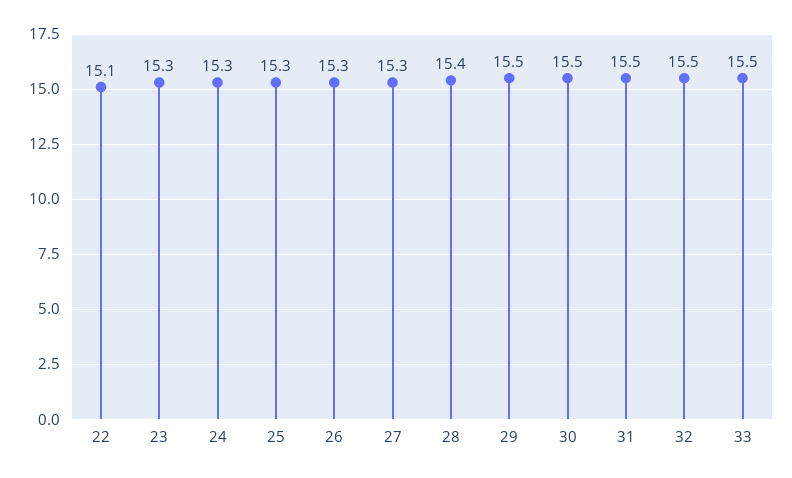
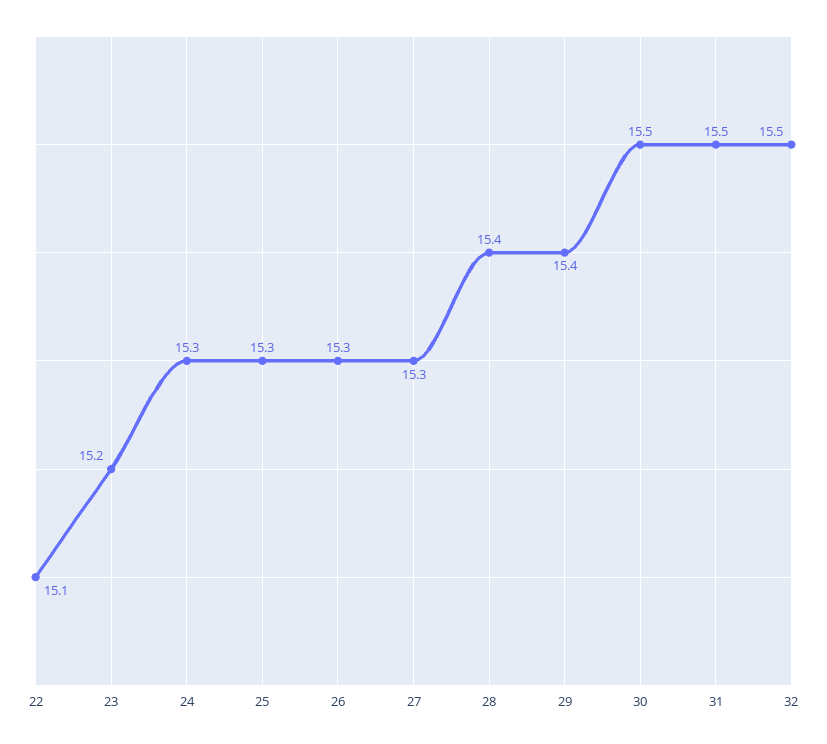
  {
    "22": 15.1,
-   "23": 15.3,
+   "23": 15.2,
    "24": 15.3,
    "25": 15.3,
    "26": 15.3,
    "27": 15.3,
    "28": 15.4,
-   "29": 15.5,
+   "29": 15.4,
    "30": 15.5,
    "31": 15.5,
-   "32": 15.5,
+   "32": 15.5
-   "33": 15.5
  }

